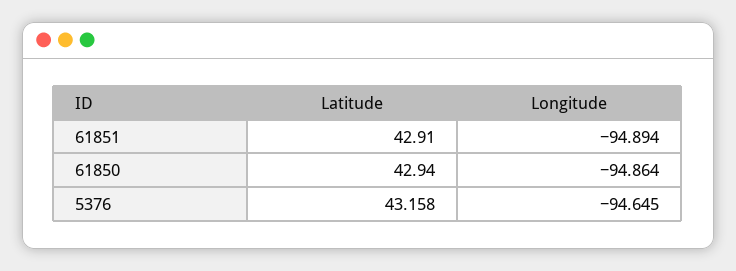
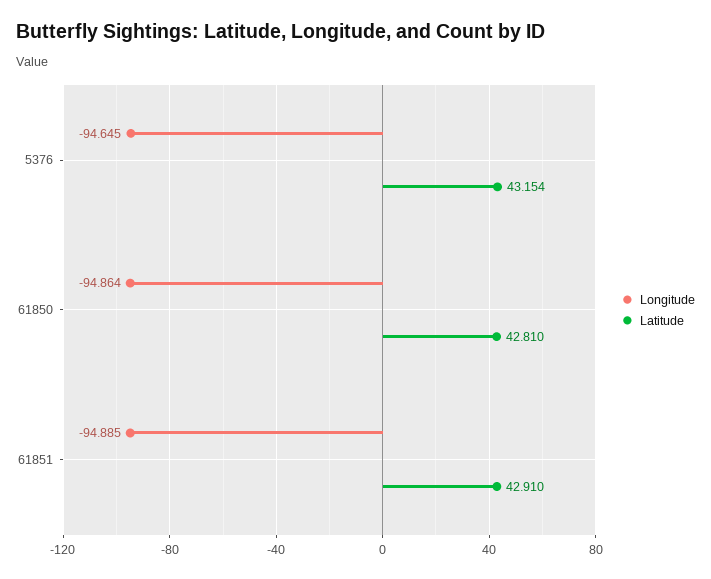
  {
    "Latitude": {
      "61851": 42.91,
-     "61850": 42.94,
+     "61850": 42.81,
-     "5376": 43.158
+     "5376": 43.154
    },
    "Longitude": {
-     "61851": -94.894,
+     "61851": -94.885,
      "61850": -94.864,
      "5376": -94.645
    }
  }

